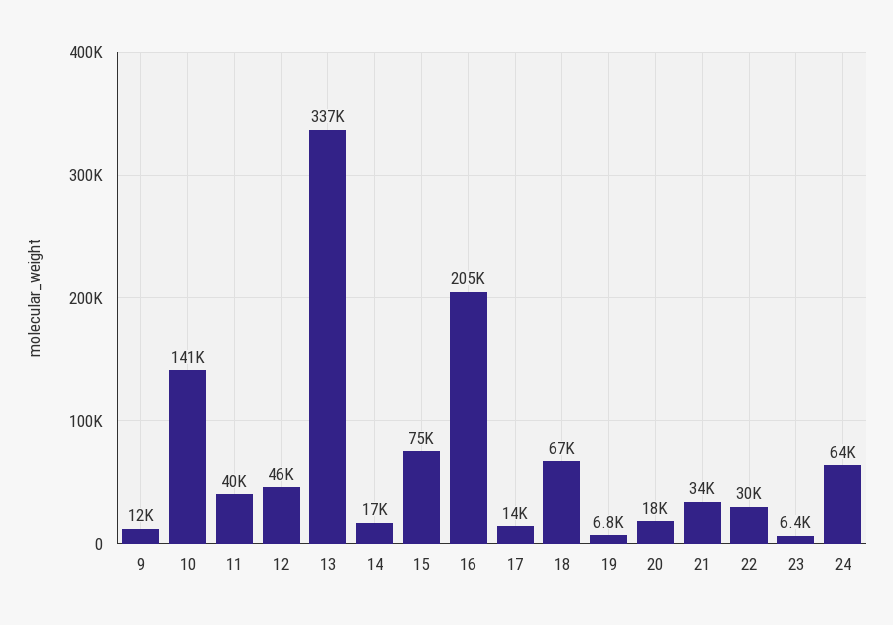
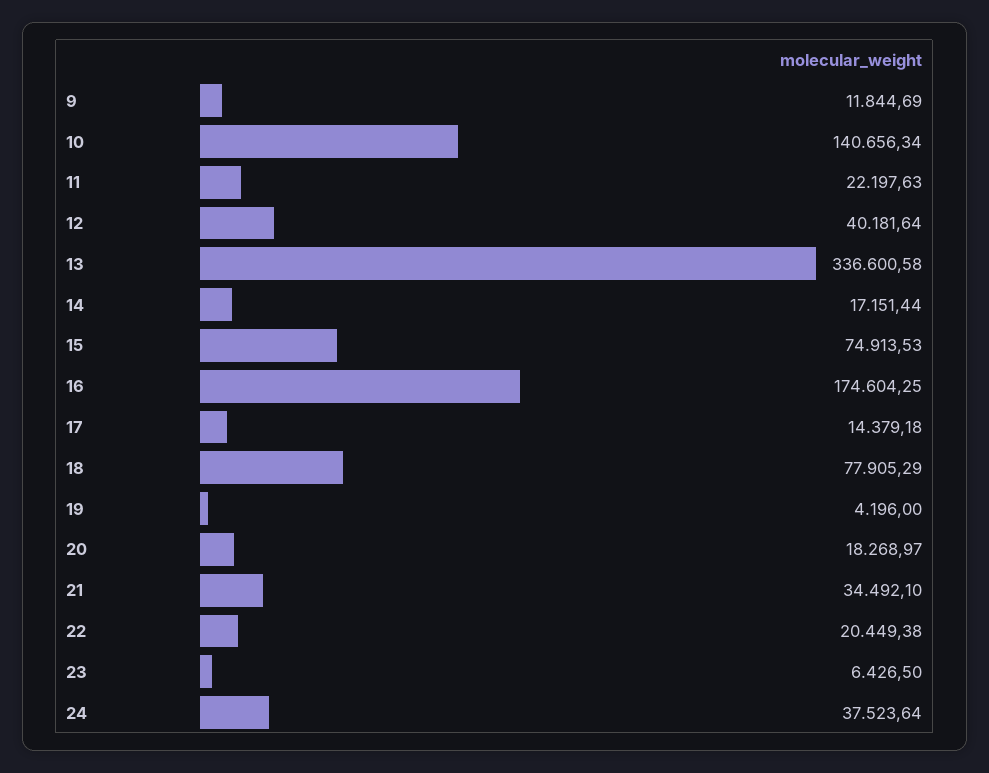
  {
    "9": 11844.69,
    "10": 140656.34,
-   "11": 40000,
+   "11": 22197.63,
-   "12": 46000,
+   "12": 40181.64,
    "13": 336600.58,
    "14": 17151.44,
    "15": 74913.53,
-   "16": 205000,
+   "16": 174604.25,
    "17": 14379.18,
-   "18": 67000,
+   "18": 77905.29,
-   "19": 6800,
+   "19": 4196,
    "20": 18268.97,
    "21": 34492.1,
-   "22": 30000,
+   "22": 20449.38,
    "23": 6426.5,
-   "24": 64000
+   "24": 37523.64
  }

